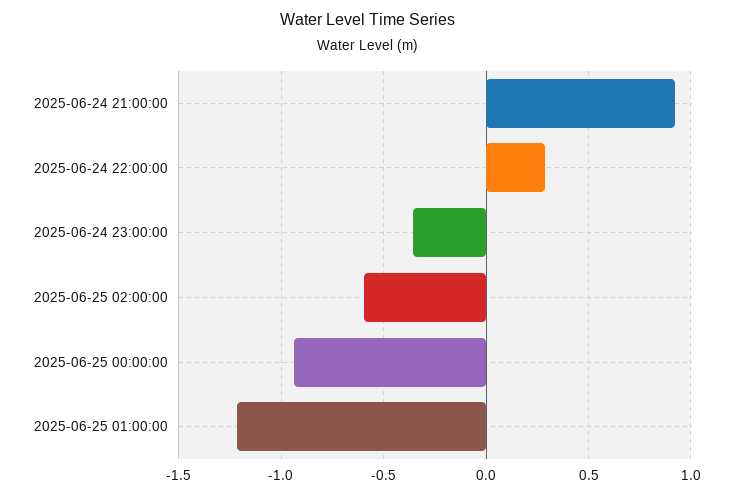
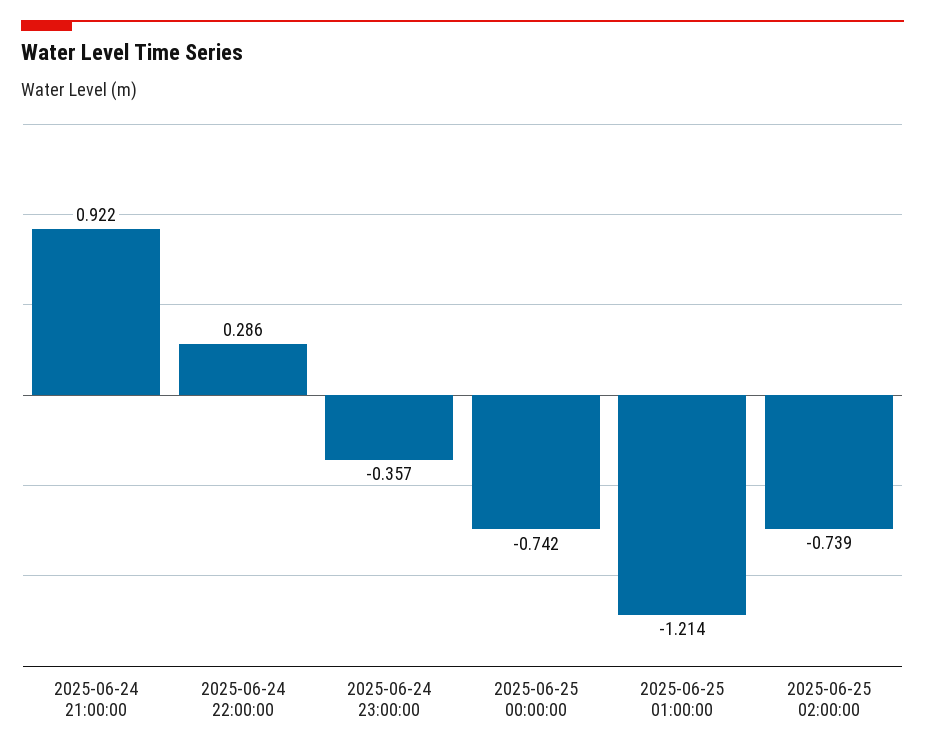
  {
    "2025-06-24 21:00:00": 0.922,
    "2025-06-24 22:00:00": 0.286,
    "2025-06-24 23:00:00": -0.357,
-   "2025-06-25 02:00:00": -0.6,
+   "2025-06-25 02:00:00": -0.739,
-   "2025-06-25 00:00:00": -0.95,
+   "2025-06-25 00:00:00": -0.742,
    "2025-06-25 01:00:00": -1.214
  }

